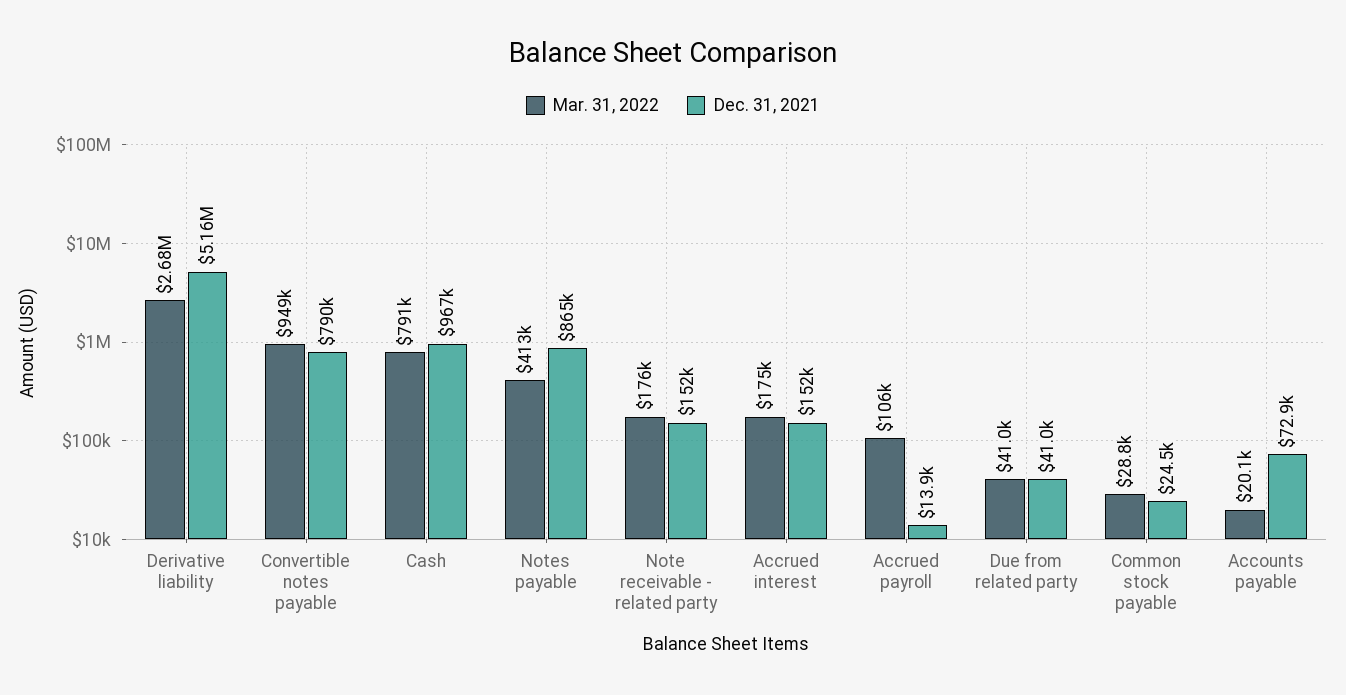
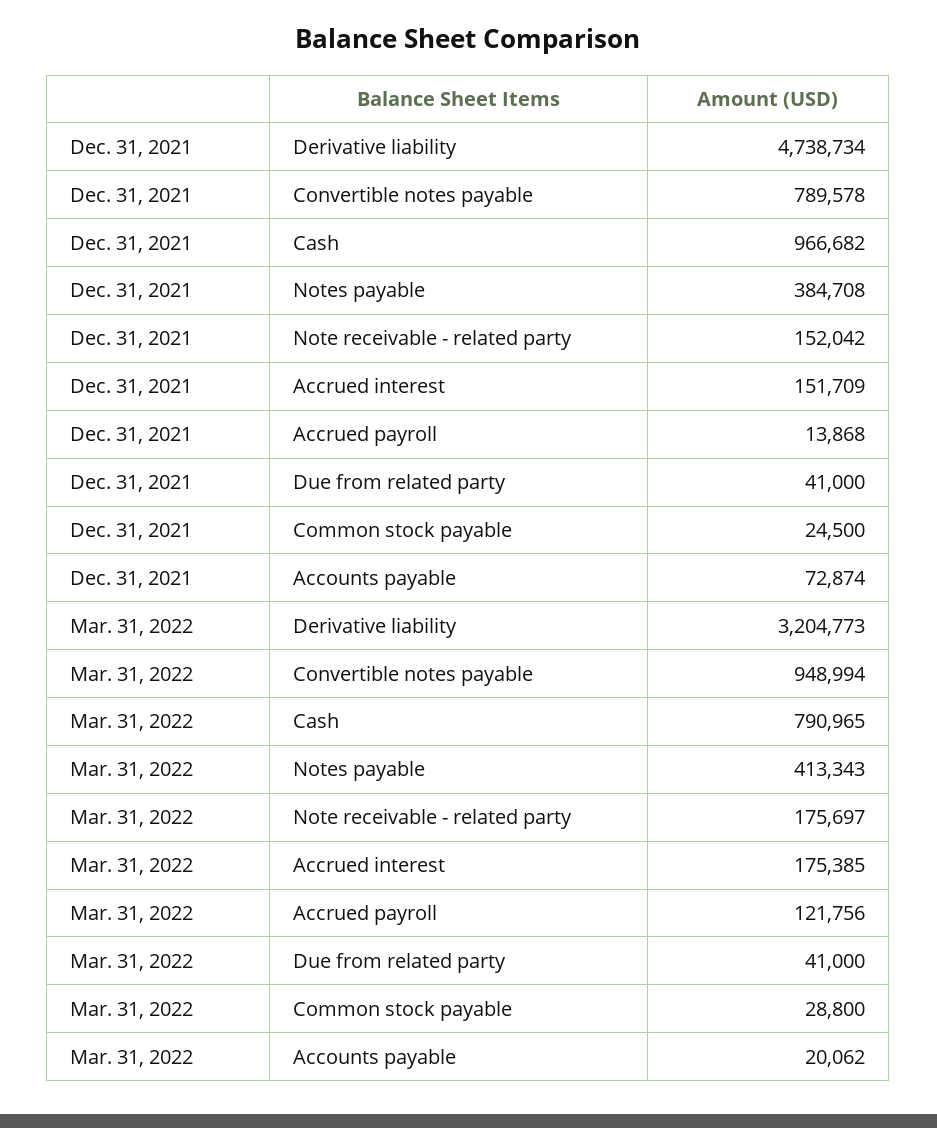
  {
    "Mar. 31, 2022": {
-     "Derivative liability": 2680000,
+     "Derivative liability": 3204773,
      "Convertible notes payable": 948994,
      "Cash": 790965,
      "Notes payable": 413343,
      "Note receivable - related party": 175697,
      "Accrued interest": 175385,
-     "Accrued payroll": 106000,
+     "Accrued payroll": 121756,
      "Due from related party": 41000,
      "Common stock payable": 28800,
      "Accounts payable": 20062
    },
    "Dec. 31, 2021": {
-     "Derivative liability": 5160000,
+     "Derivative liability": 4738734,
      "Convertible notes payable": 789578,
      "Cash": 966682,
-     "Notes payable": 865000,
+     "Notes payable": 384708,
      "Note receivable - related party": 152042,
      "Accrued interest": 151709,
      "Accrued payroll": 13868,
      "Due from related party": 41000,
      "Common stock payable": 24500,
      "Accounts payable": 72874
    }
  }

